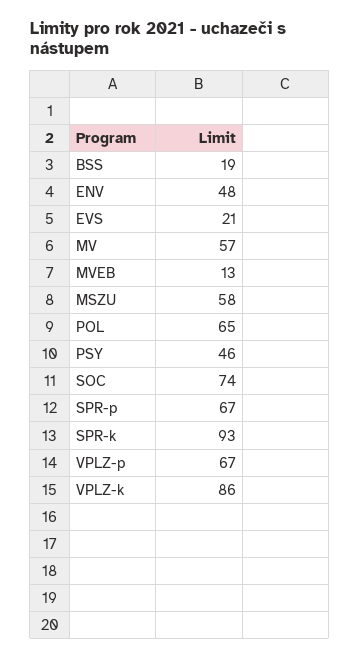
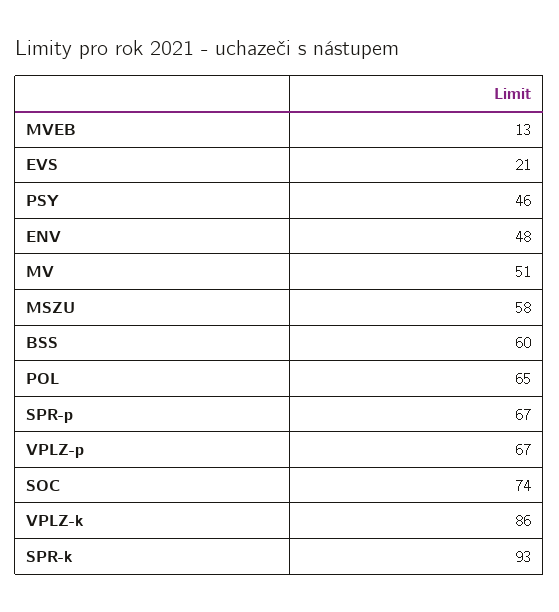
  {
-   "BSS": 19,
+   "BSS": 60,
    "ENV": 48,
    "EVS": 21,
-   "MV": 57,
+   "MV": 51,
    "MVEB": 13,
    "MSZU": 58,
    "POL": 65,
    "PSY": 46,
    "SOC": 74,
    "SPR-p": 67,
    "SPR-k": 93,
    "VPLZ-p": 67,
    "VPLZ-k": 86
  }

